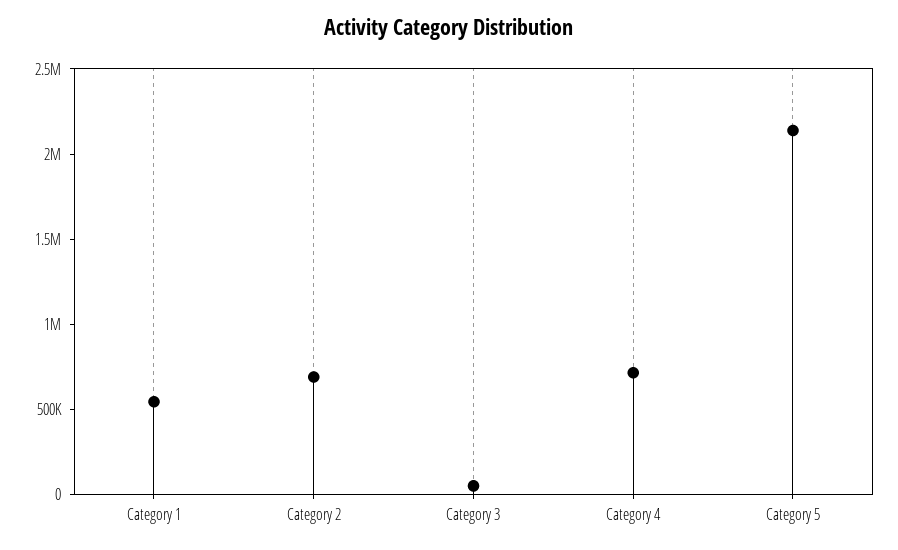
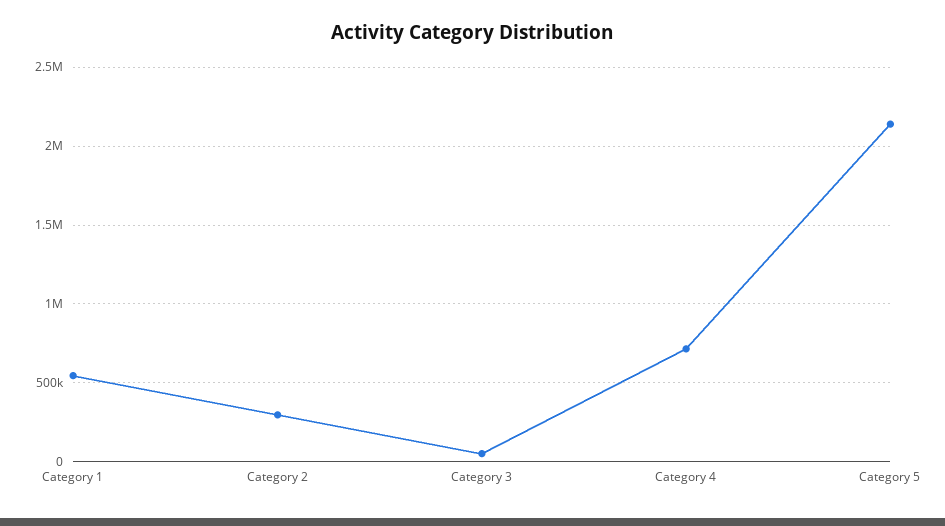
  {
    "Category 1": 550000,
-   "Category 2": 700000,
+   "Category 2": 300000,
    "Category 3": 50000,
    "Category 4": 700000,
    "Category 5": 2150000
  }

